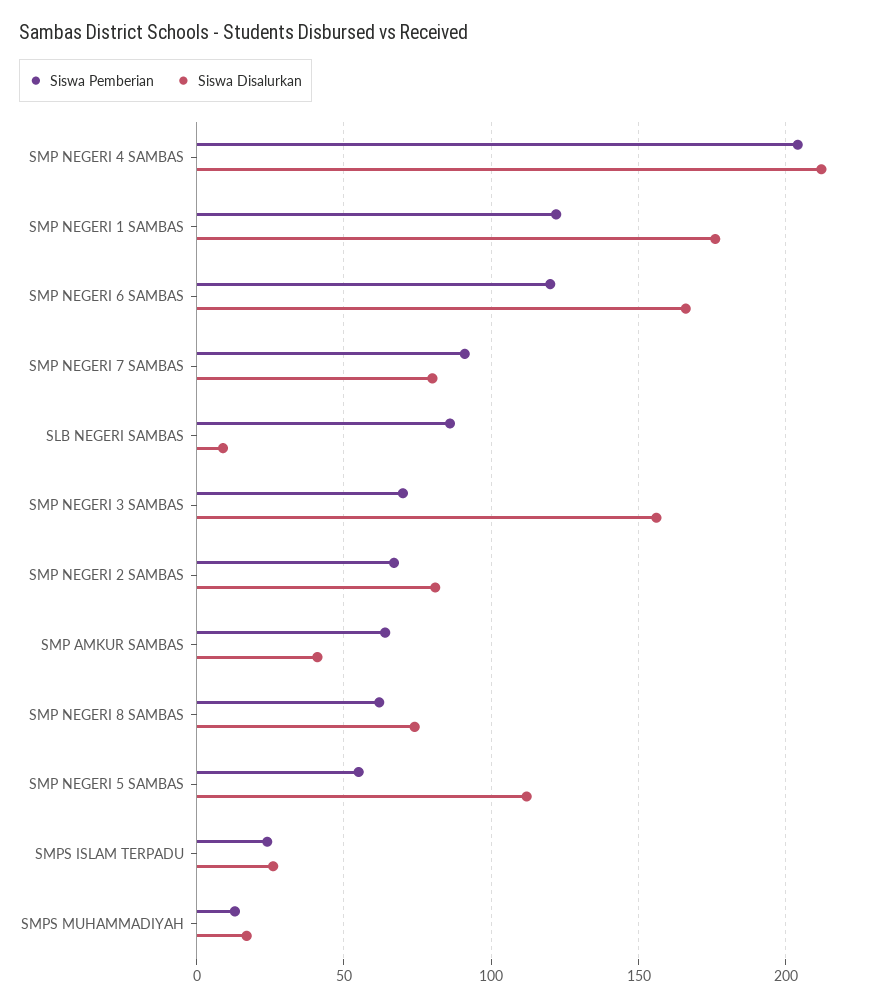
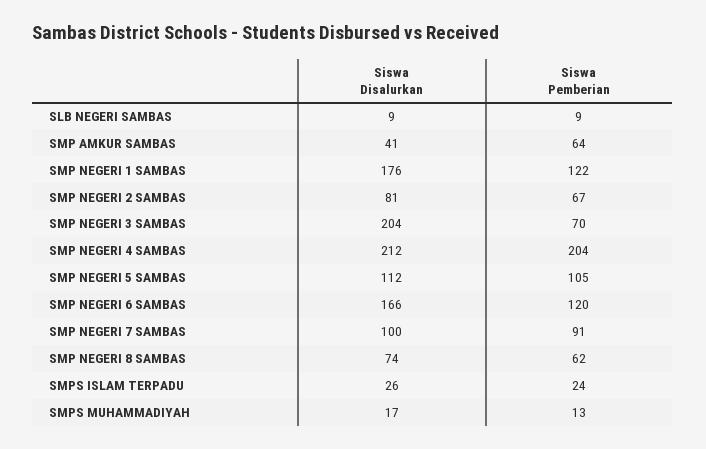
  {
    "Siswa Pemberian": {
      "SMP NEGERI 4 SAMBAS": 204,
      "SMP NEGERI 1 SAMBAS": 122,
      "SMP NEGERI 6 SAMBAS": 120,
      "SMP NEGERI 7 SAMBAS": 91,
-     "SLB NEGERI SAMBAS": 85,
+     "SLB NEGERI SAMBAS": 9,
      "SMP NEGERI 3 SAMBAS": 70,
      "SMP NEGERI 2 SAMBAS": 67,
      "SMP AMKUR SAMBAS": 64,
      "SMP NEGERI 8 SAMBAS": 62,
-     "SMP NEGERI 5 SAMBAS": 55,
+     "SMP NEGERI 5 SAMBAS": 105,
      "SMPS ISLAM TERPADU": 24,
      "SMPS MUHAMMADIYAH": 13
    },
    "Siswa Disalurkan": {
      "SMP NEGERI 4 SAMBAS": 212,
      "SMP NEGERI 1 SAMBAS": 176,
      "SMP NEGERI 6 SAMBAS": 166,
-     "SMP NEGERI 7 SAMBAS": 80,
+     "SMP NEGERI 7 SAMBAS": 100,
      "SLB NEGERI SAMBAS": 9,
-     "SMP NEGERI 3 SAMBAS": 155,
+     "SMP NEGERI 3 SAMBAS": 204,
      "SMP NEGERI 2 SAMBAS": 81,
      "SMP AMKUR SAMBAS": 41,
      "SMP NEGERI 8 SAMBAS": 74,
      "SMP NEGERI 5 SAMBAS": 112,
      "SMPS ISLAM TERPADU": 26,
      "SMPS MUHAMMADIYAH": 17
    }
  }

